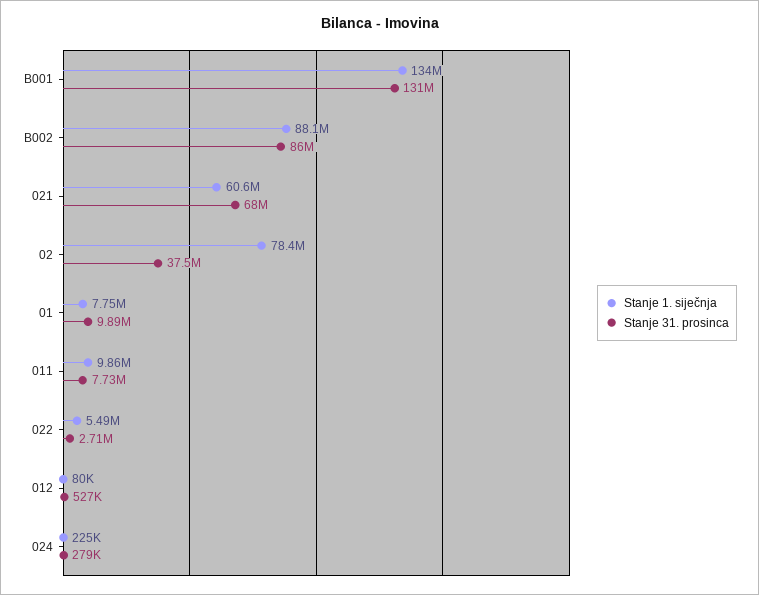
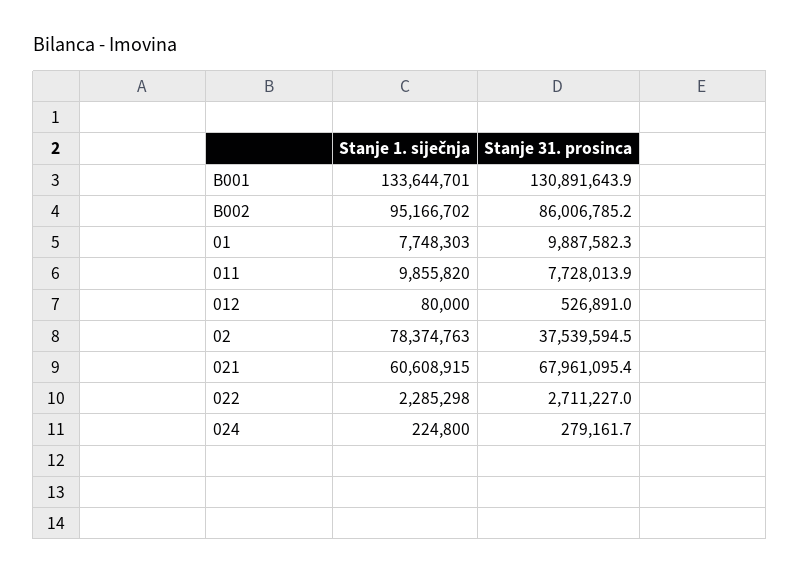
  {
    "Stanje 1. siječnja": {
      "B001": 133644701,
-     "B002": 88100000,
+     "B002": 95166702,
      "021": 60608915,
      "02": 78374763,
      "01": 7748303,
      "011": 9855820,
-     "022": 5490000,
+     "022": 2285298,
      "012": 80000,
      "024": 224800
    },
    "Stanje 31. prosinca": {
      "B001": 130891643.9,
      "B002": 86006785.2,
      "021": 67961095.4,
      "02": 37539594.5,
      "01": 9887582.3,
      "011": 7728013.9,
      "022": 2711227,
      "012": 526891,
      "024": 279161.7
    }
  }

